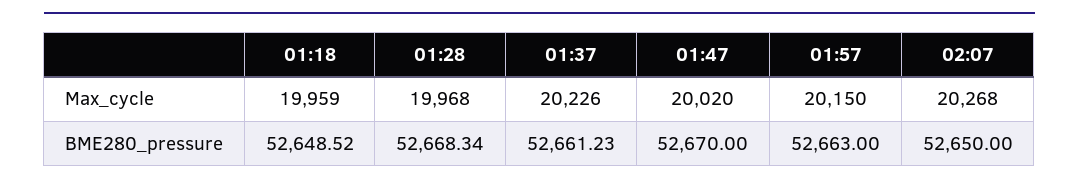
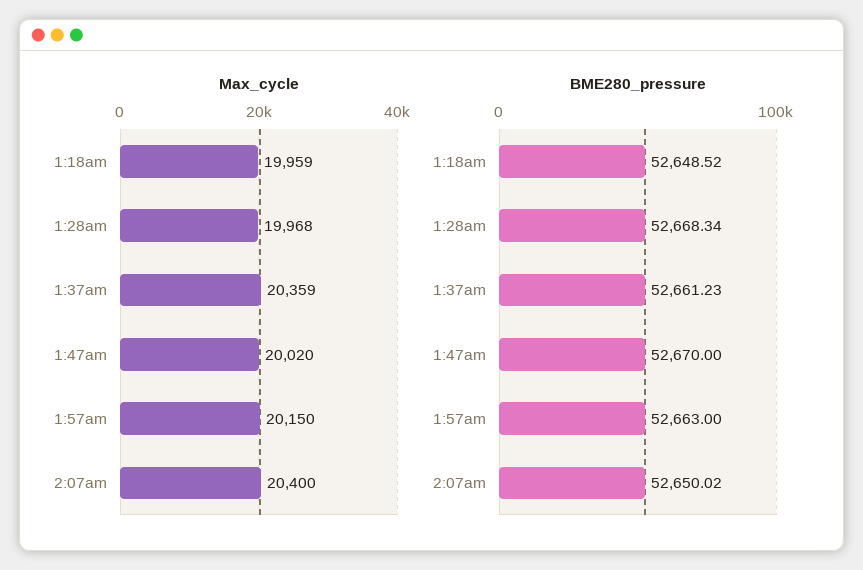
  {
    "Max_cycle": {
      "01:18": 19959,
      "01:28": 19968,
-     "01:37": 20226,
+     "01:37": 20359,
      "01:47": 20020,
      "01:57": 20150,
-     "02:07": 20268
+     "02:07": 20400
    },
    "BME280_pressure": {
      "01:18": 52648.52,
      "01:28": 52668.34,
      "01:37": 52661.23,
      "01:47": 52670,
      "01:57": 52663,
-     "02:07": 52650
+     "02:07": 52650.02
    }
  }

